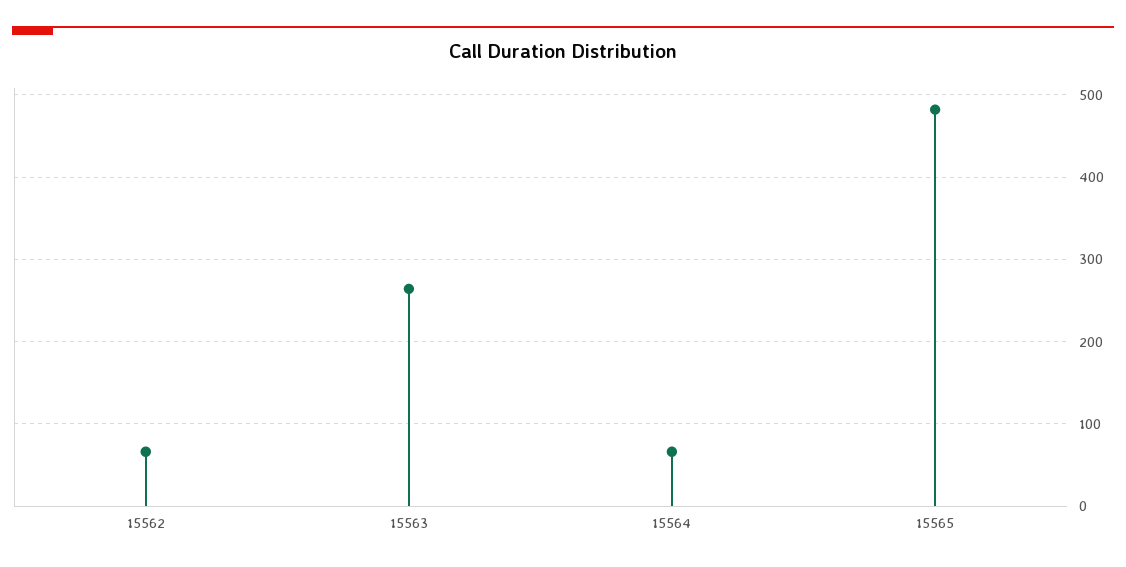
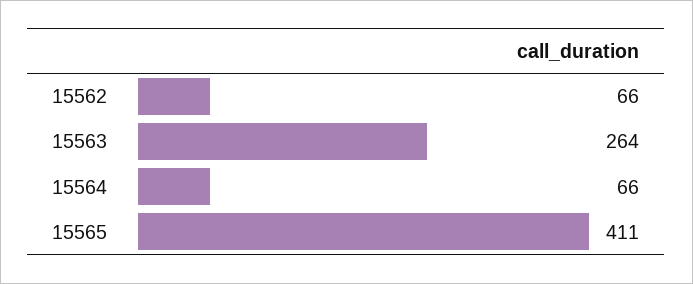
  {
    "15562": 66,
    "15563": 264,
    "15564": 66,
-   "15565": 480
+   "15565": 411
  }

